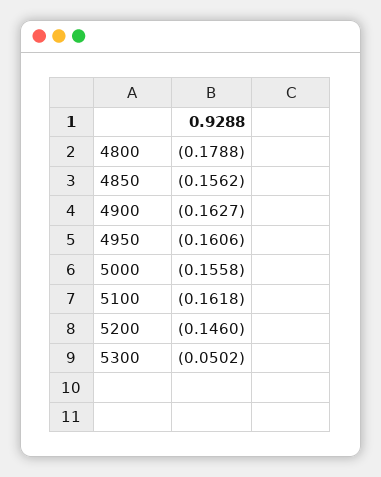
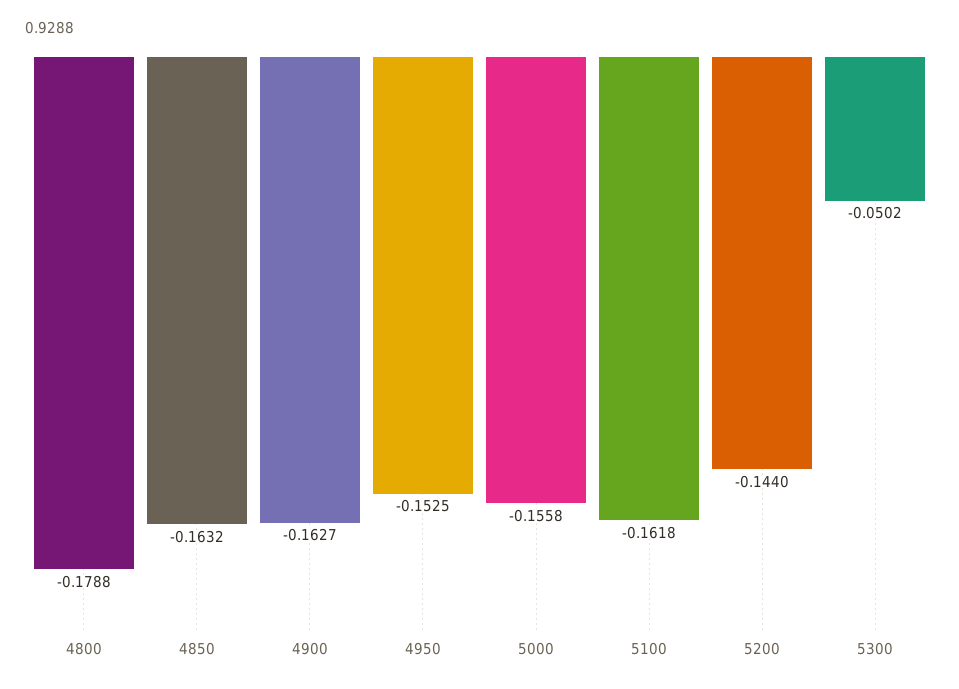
  {
    "4800": -0.1788,
-   "4850": -0.1562,
+   "4850": -0.1632,
    "4900": -0.1627,
-   "4950": -0.1606,
+   "4950": -0.1525,
    "5000": -0.1558,
    "5100": -0.1618,
-   "5200": -0.146,
+   "5200": -0.144,
    "5300": -0.0502
  }

